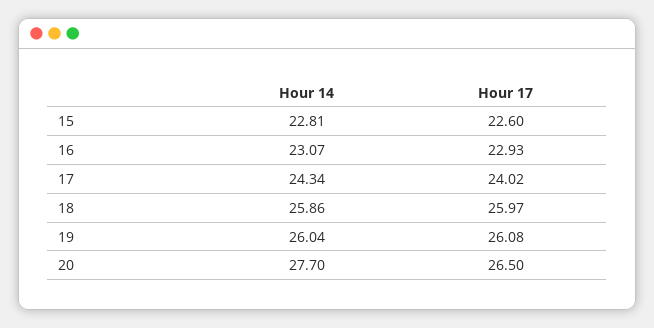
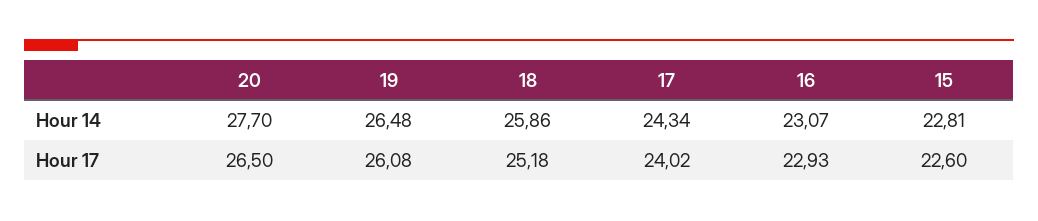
  {
    "Hour 14": {
      "15": 22.81,
      "16": 23.07,
      "17": 24.34,
      "18": 25.86,
-     "19": 26.04,
+     "19": 26.48,
      "20": 27.7
    },
    "Hour 17": {
      "15": 22.6,
      "16": 22.93,
      "17": 24.02,
-     "18": 25.97,
+     "18": 25.18,
      "19": 26.08,
      "20": 26.5
    }
  }

